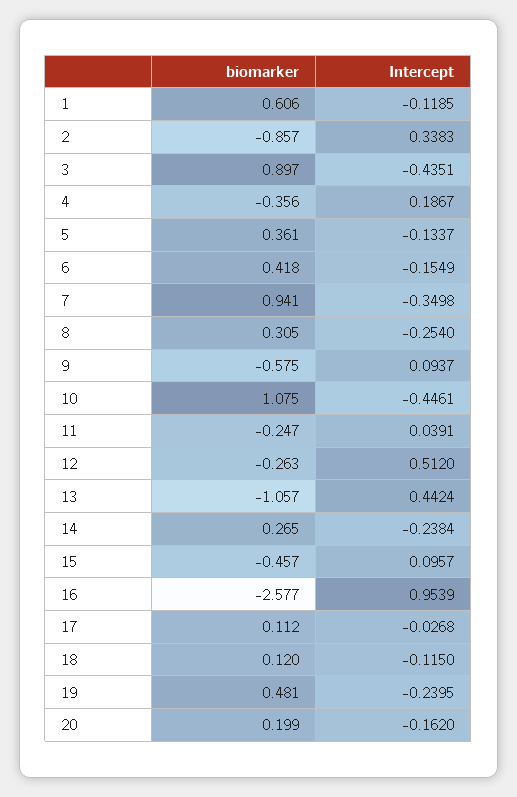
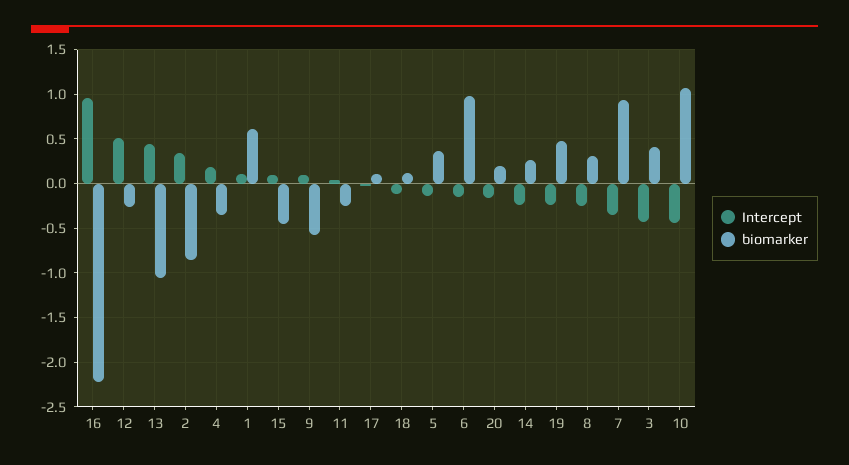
  {
    "biomarker": {
      "1": 0.606,
      "2": -0.857,
-     "3": 0.897,
+     "3": 0.4,
      "4": -0.356,
      "5": 0.361,
-     "6": 0.418,
+     "6": 1,
      "7": 0.941,
      "8": 0.305,
      "9": -0.575,
      "10": 1.075,
      "11": -0.247,
      "12": -0.263,
      "13": -1.057,
      "14": 0.265,
      "15": -0.457,
-     "16": -2.577,
+     "16": -2.2,
      "17": 0.112,
      "18": 0.12,
      "19": 0.481,
      "20": 0.199
    },
    "Intercept": {
-     "1": -0.1185,
+     "1": 0.1,
      "2": 0.3383,
      "3": -0.4351,
      "4": 0.1867,
      "5": -0.1337,
      "6": -0.1549,
      "7": -0.3498,
      "8": -0.254,
      "9": 0.0937,
      "10": -0.4461,
      "11": 0.0391,
      "12": 0.512,
      "13": 0.4424,
      "14": -0.2384,
      "15": 0.0957,
      "16": 0.9539,
      "17": -0.0268,
      "18": -0.115,
      "19": -0.2395,
      "20": -0.162
    }
  }

